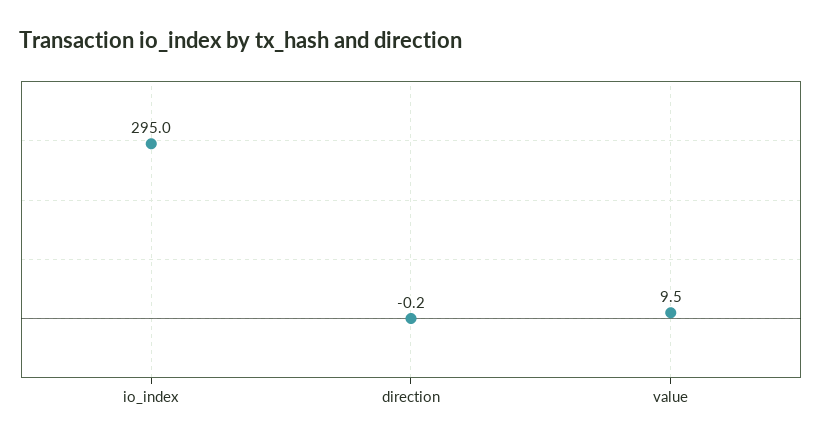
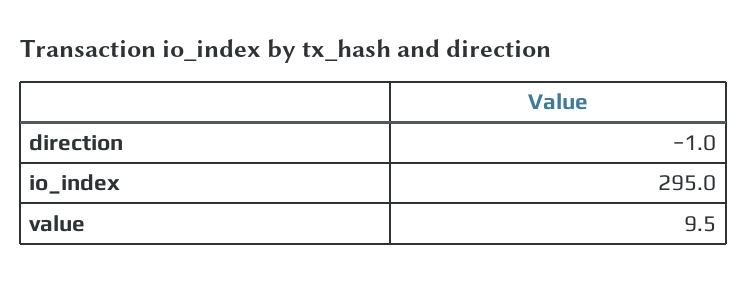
  {
    "io_index": 295,
-   "direction": -0.2,
+   "direction": -1,
    "value": 9.5
  }

